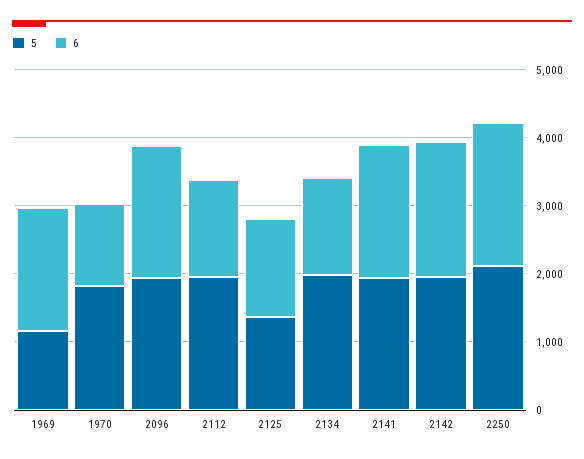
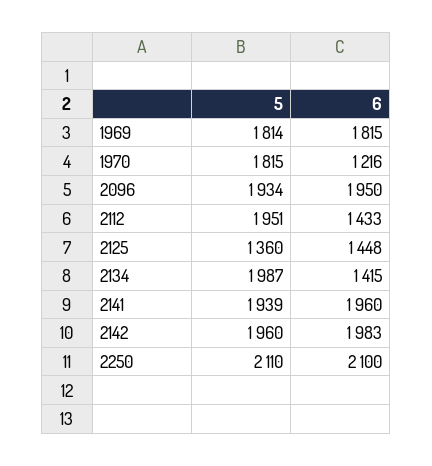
  {
    "5": {
-     "1969": 1200,
+     "1969": 1814,
      "1970": 1815,
      "2096": 1934,
      "2112": 1951,
      "2125": 1360,
      "2134": 1987,
      "2141": 1939,
      "2142": 1960,
      "2250": 2110
    },
    "6": {
      "1969": 1815,
      "1970": 1216,
      "2096": 1950,
      "2112": 1433,
      "2125": 1448,
      "2134": 1415,
      "2141": 1960,
      "2142": 1983,
      "2250": 2100
    }
  }

